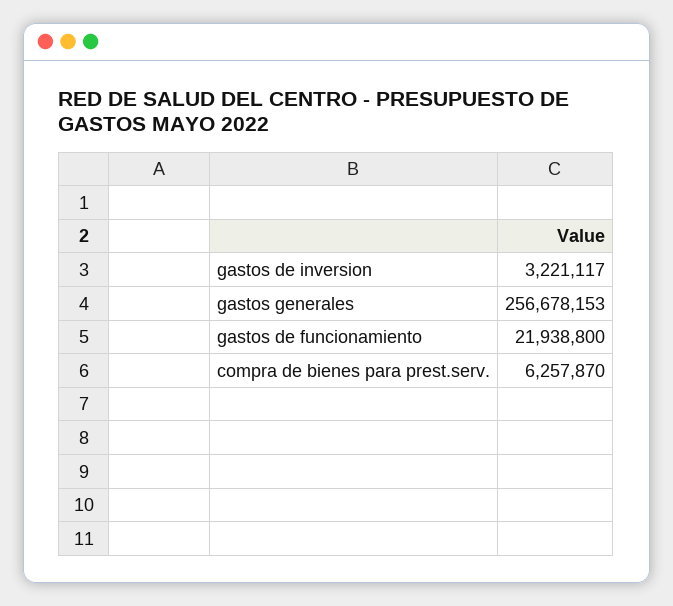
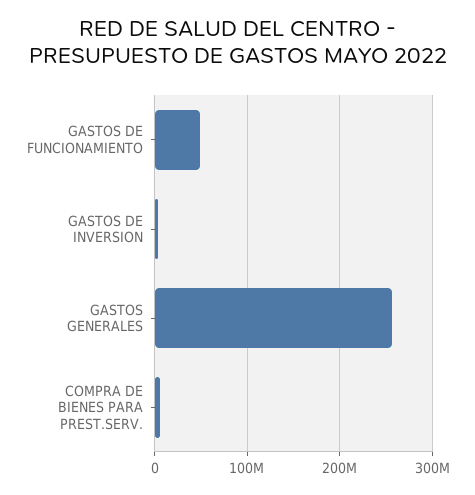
  {
    "gastos de inversion": 3221117,
    "gastos generales": 256678153,
-   "gastos de funcionamiento": 21938800,
+   "gastos de funcionamiento": 50000000,
    "compra de bienes para prest.serv.": 6257870
  }

